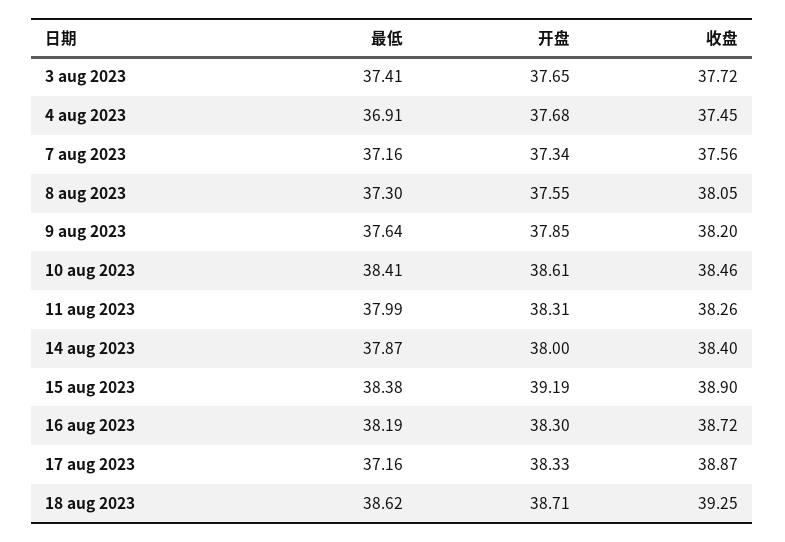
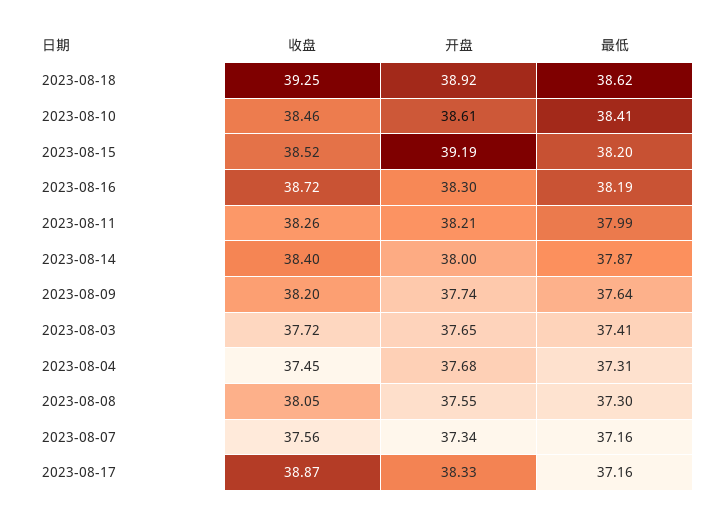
  {
    "最低": {
      "3 aug 2023": 37.41,
-     "4 aug 2023": 36.91,
+     "4 aug 2023": 37.31,
      "7 aug 2023": 37.16,
      "8 aug 2023": 37.3,
      "9 aug 2023": 37.64,
      "10 aug 2023": 38.41,
      "11 aug 2023": 37.99,
      "14 aug 2023": 37.87,
-     "15 aug 2023": 38.38,
+     "15 aug 2023": 38.2,
      "16 aug 2023": 38.19,
      "17 aug 2023": 37.16,
      "18 aug 2023": 38.62
    },
    "开盘": {
      "3 aug 2023": 37.65,
      "4 aug 2023": 37.68,
      "7 aug 2023": 37.34,
      "8 aug 2023": 37.55,
-     "9 aug 2023": 37.85,
+     "9 aug 2023": 37.74,
      "10 aug 2023": 38.61,
-     "11 aug 2023": 38.31,
+     "11 aug 2023": 38.21,
      "14 aug 2023": 38,
      "15 aug 2023": 39.19,
      "16 aug 2023": 38.3,
      "17 aug 2023": 38.33,
-     "18 aug 2023": 38.71
+     "18 aug 2023": 38.92
    },
    "收盘": {
      "3 aug 2023": 37.72,
      "4 aug 2023": 37.45,
      "7 aug 2023": 37.56,
      "8 aug 2023": 38.05,
      "9 aug 2023": 38.2,
      "10 aug 2023": 38.46,
      "11 aug 2023": 38.26,
      "14 aug 2023": 38.4,
-     "15 aug 2023": 38.9,
+     "15 aug 2023": 38.52,
      "16 aug 2023": 38.72,
      "17 aug 2023": 38.87,
      "18 aug 2023": 39.25
    }
  }

